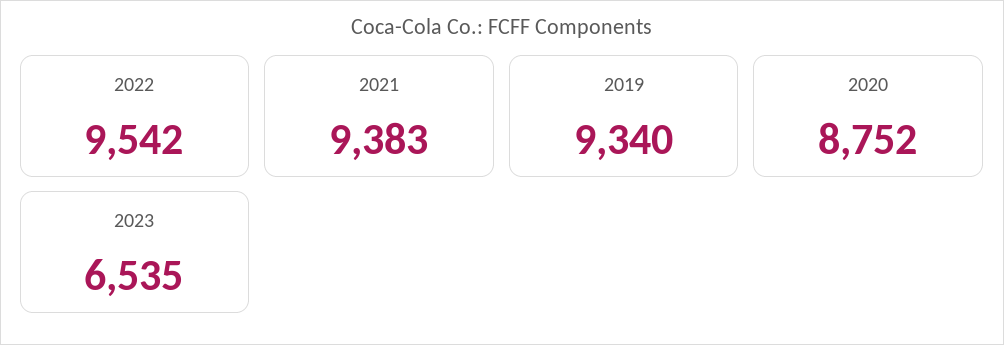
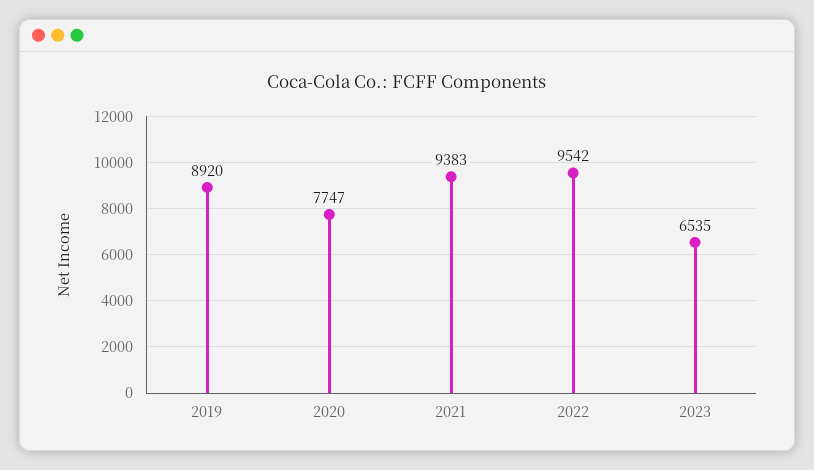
  {
    "2022": 9542,
    "2021": 9383,
-   "2019": 9340,
+   "2019": 8920,
-   "2020": 8752,
+   "2020": 7747,
    "2023": 6535
  }

